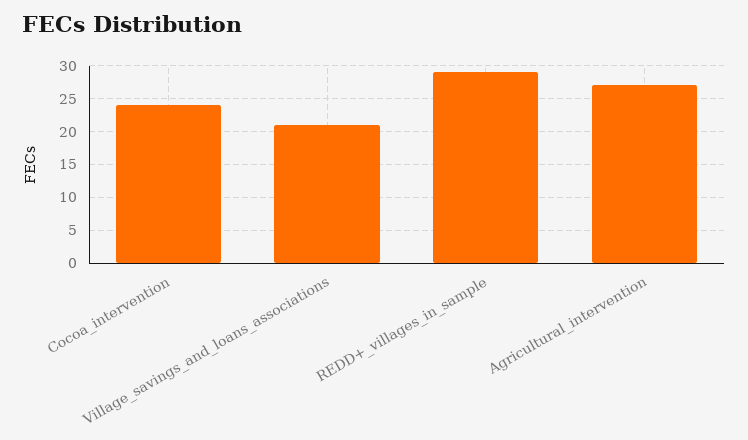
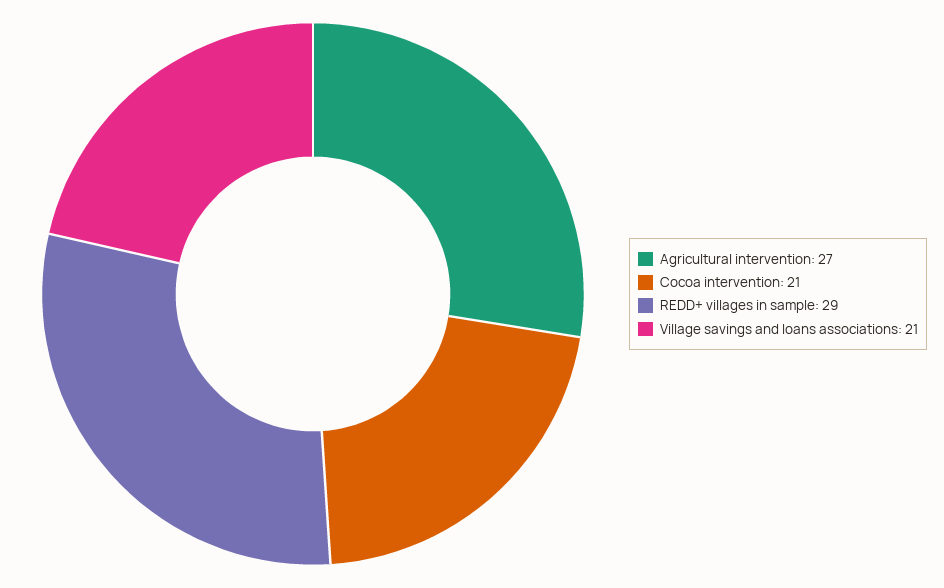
  {
-   "Cocoa_intervention": 24,
+   "Cocoa_intervention": 21,
    "Village_savings_and_loans_associations": 21,
    "REDD+_villages_in_sample": 29,
    "Agricultural_intervention": 27
  }

